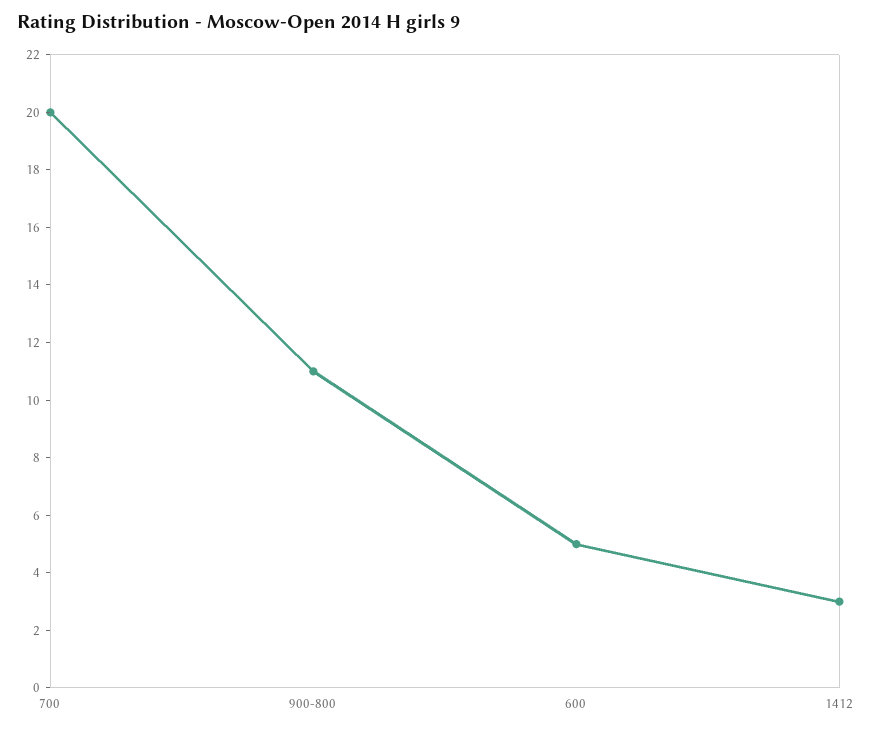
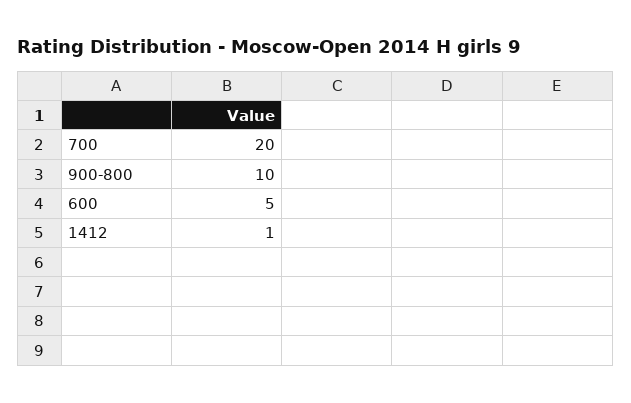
  {
    "700": 20,
-   "900-800": 11,
+   "900-800": 10,
    "600": 5,
-   "1412": 3
+   "1412": 1
  }

